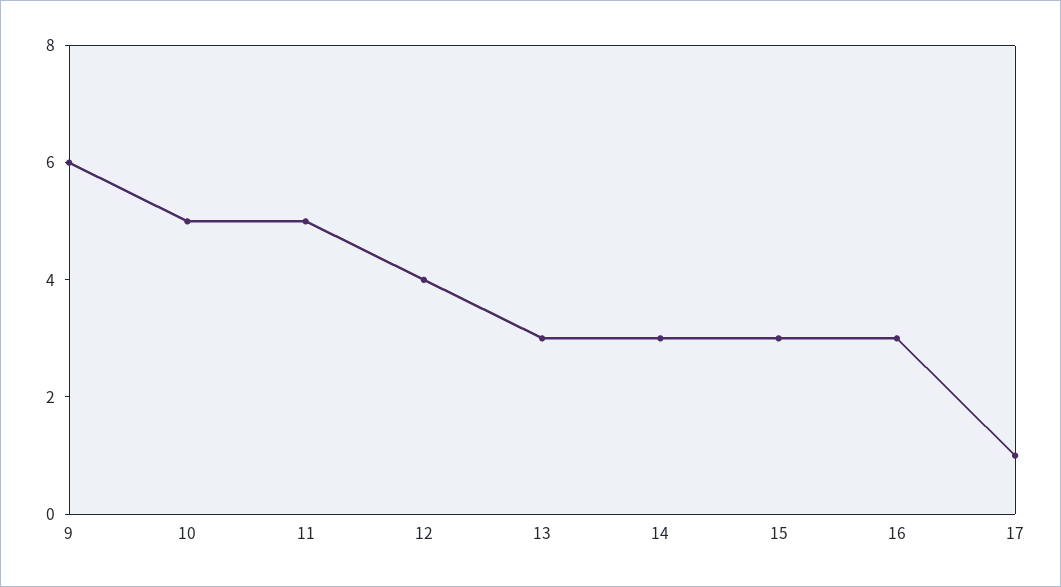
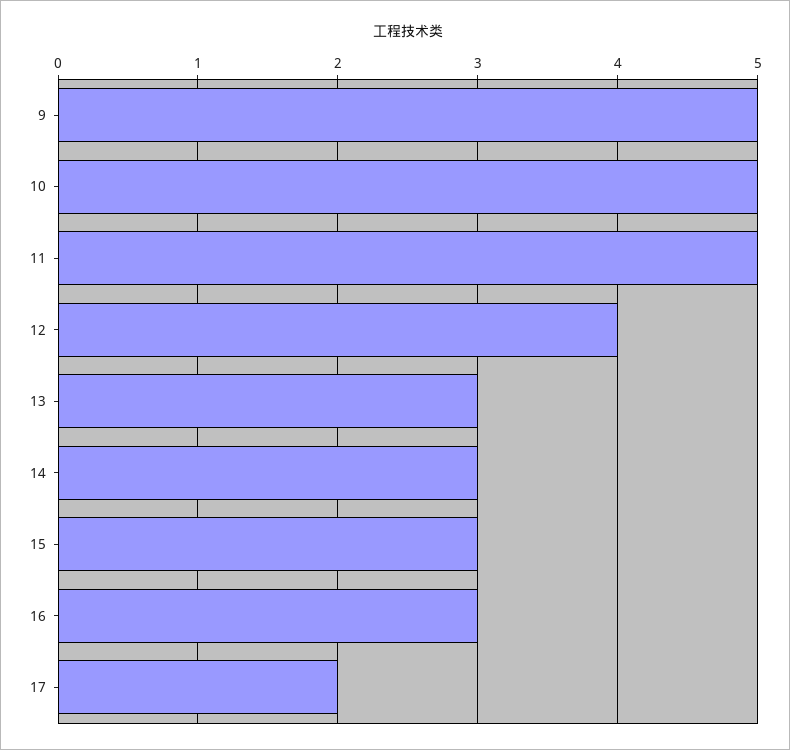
  {
-   "9": 6,
+   "9": 5,
    "10": 5,
    "11": 5,
    "12": 4,
    "13": 3,
    "14": 3,
    "15": 3,
    "16": 3,
-   "17": 1
+   "17": 2
  }

